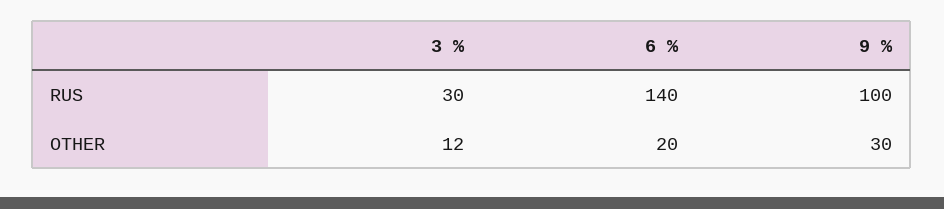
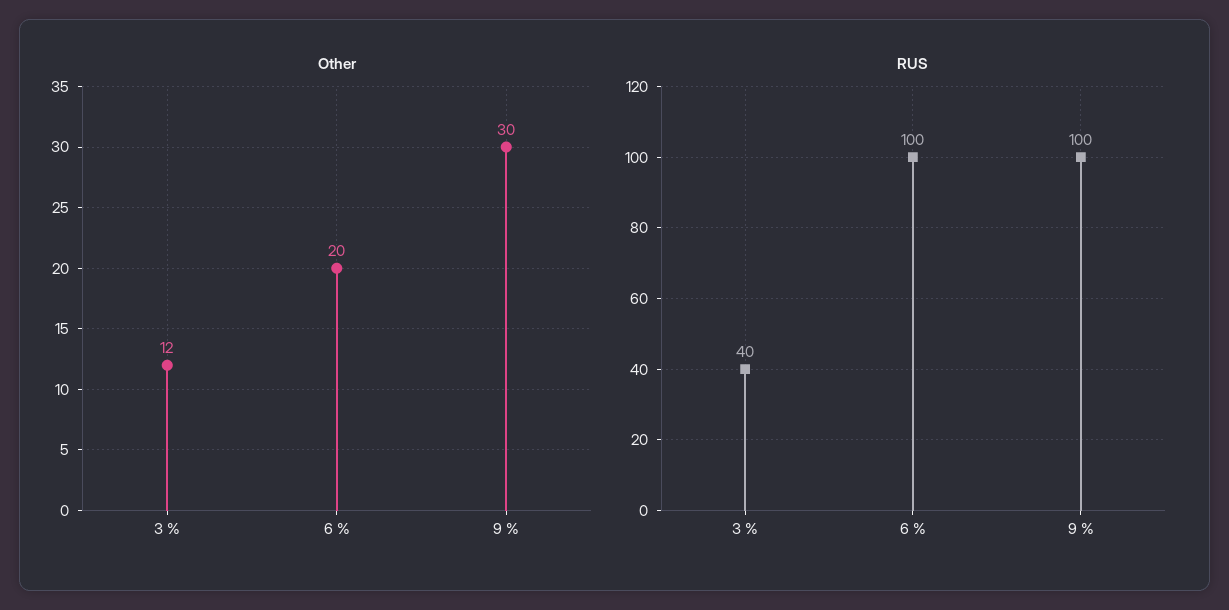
  {
    "RUS": {
-     "3 %": 30,
+     "3 %": 40,
-     "6 %": 140,
+     "6 %": 100,
      "9 %": 100
    },
    "OTHER": {
      "3 %": 12,
      "6 %": 20,
      "9 %": 30
    }
  }

